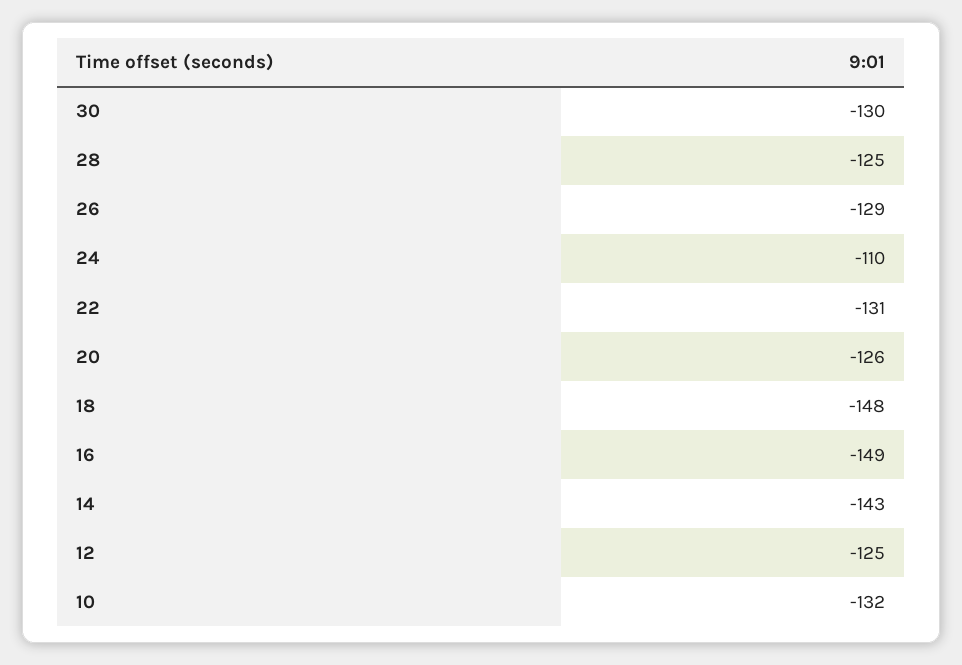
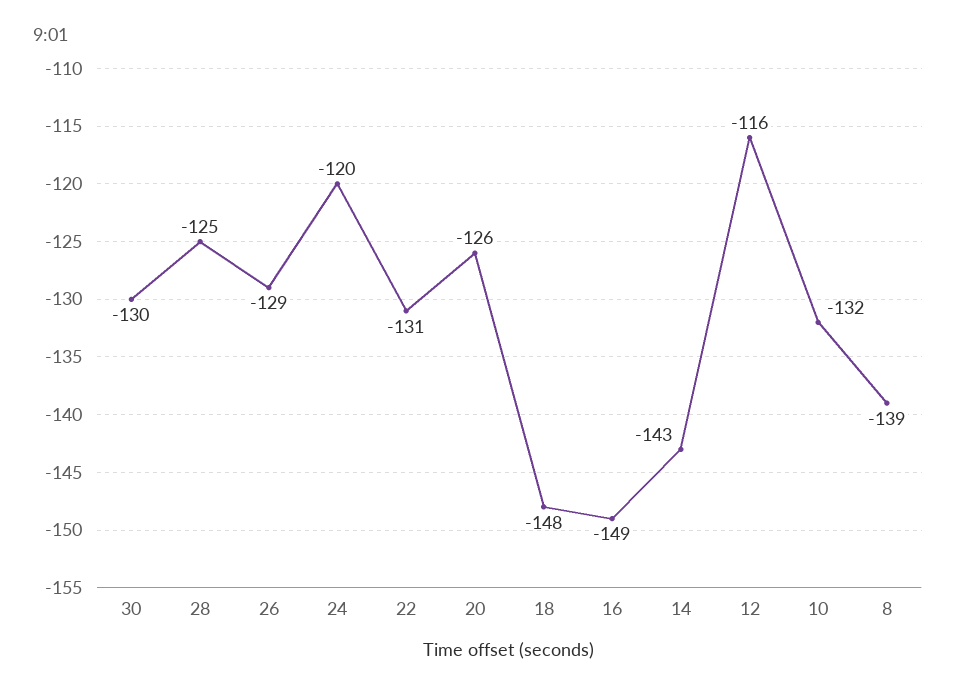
  {
    "30": -130,
    "28": -125,
    "26": -129,
-   "24": -110,
+   "24": -120,
    "22": -131,
    "20": -126,
    "18": -148,
    "16": -149,
    "14": -143,
-   "12": -125,
+   "12": -116,
-   "10": -132
+   "10": -132,
+   "8": -139
  }

